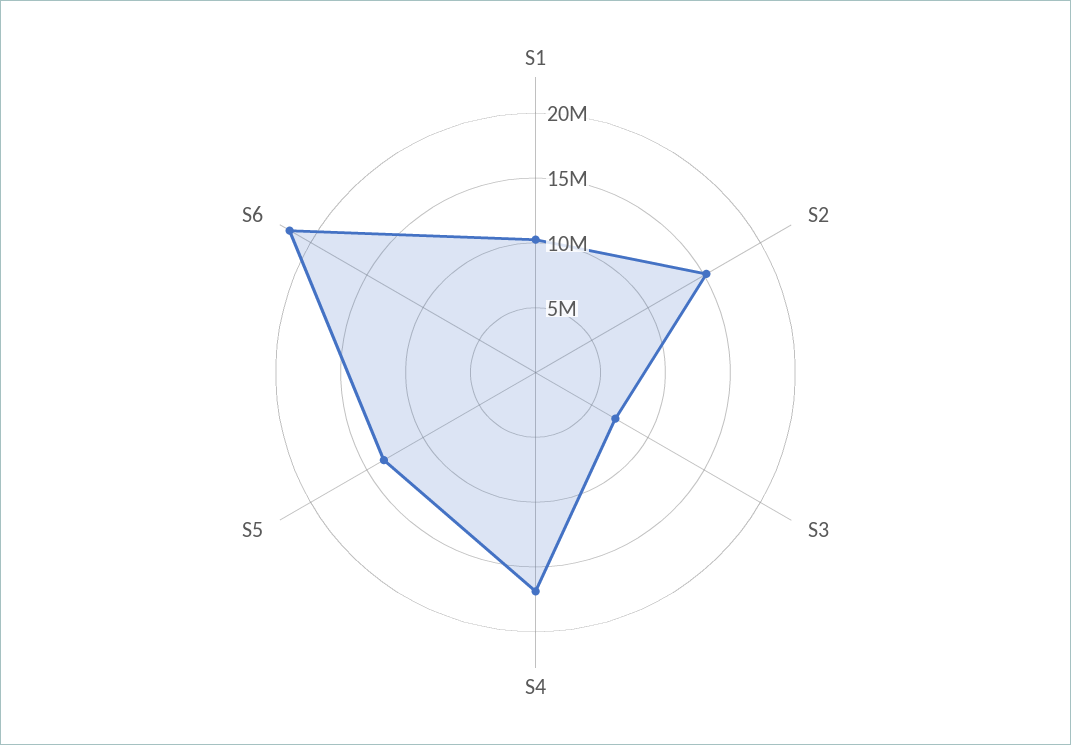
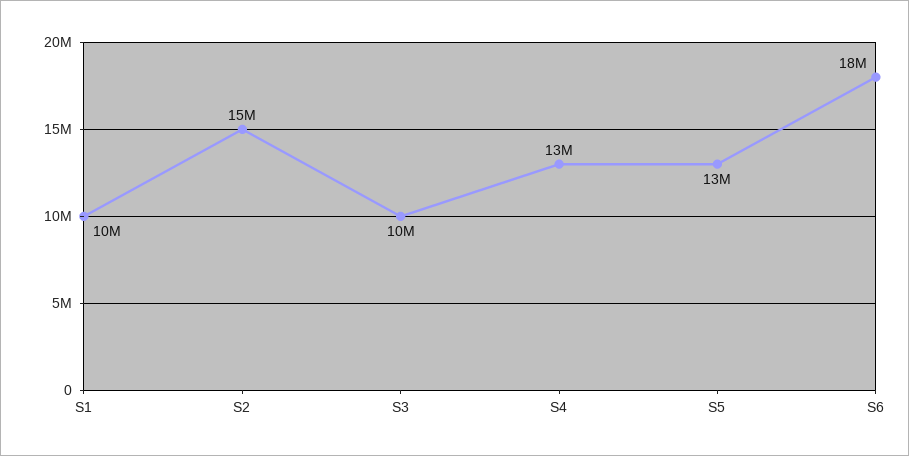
  {
    "S1": 10000000,
    "S2": 15000000,
-   "S3": 7000000,
+   "S3": 10000000,
-   "S4": 17000000,
+   "S4": 13000000,
    "S5": 13000000,
-   "S6": 22000000
+   "S6": 18000000
  }

